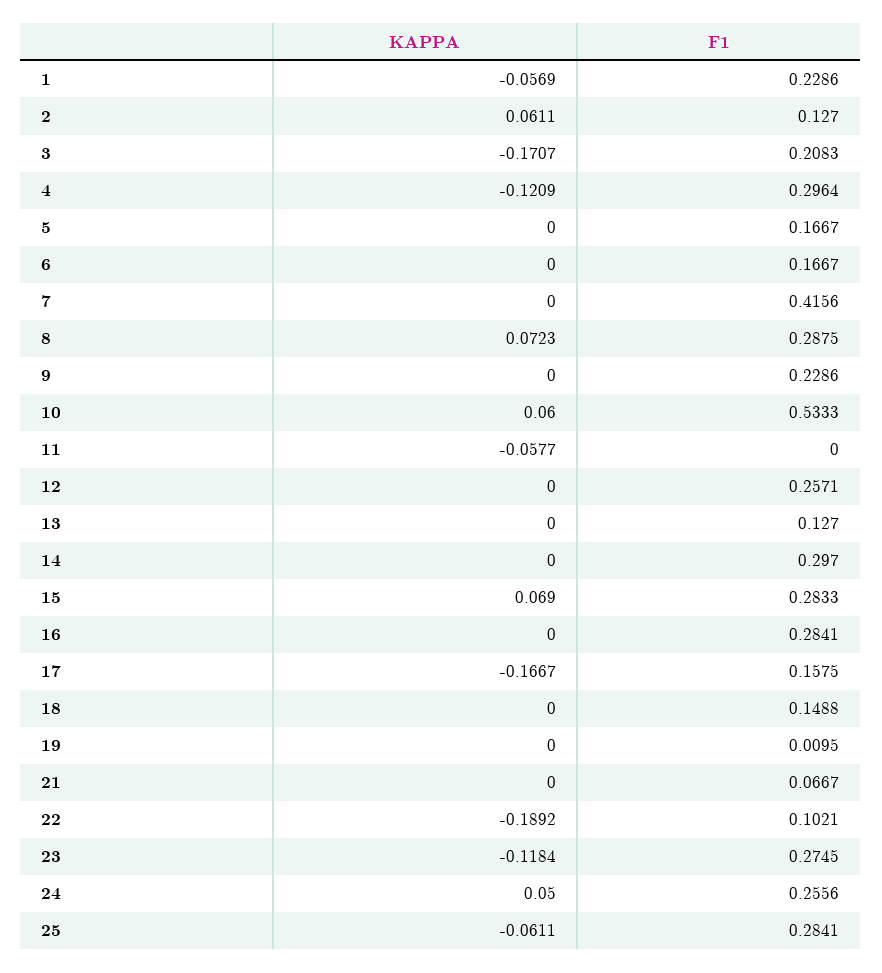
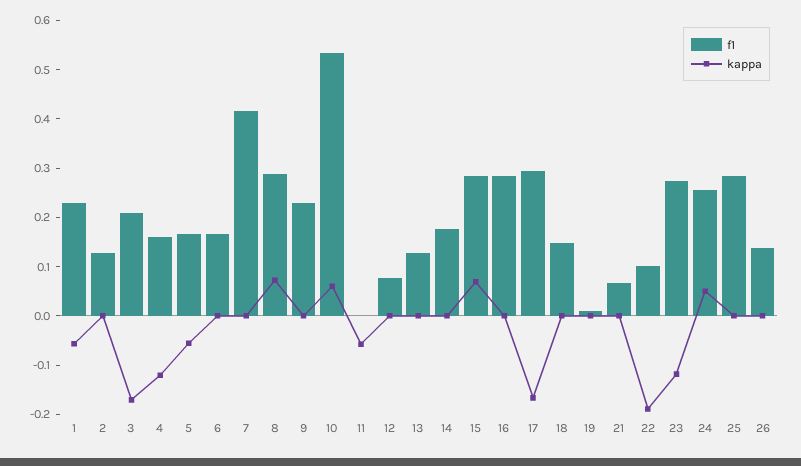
  {
    "KAPPA": {
      "1": -0.0569,
-     "2": 0.0611,
+     "2": 0,
      "3": -0.1707,
      "4": -0.1209,
-     "5": 0,
+     "5": -0.06,
      "6": 0,
      "7": 0,
      "8": 0.0723,
      "9": 0,
      "10": 0.06,
      "11": -0.0577,
      "12": 0,
      "13": 0,
      "14": 0,
      "15": 0.069,
      "16": 0,
      "17": -0.1667,
      "18": 0,
      "19": 0,
      "21": 0,
      "22": -0.1892,
      "23": -0.1184,
      "24": 0.05,
-     "25": -0.0611
+     "25": 0,
+     "26": 0
    },
    "F1": {
      "1": 0.2286,
      "2": 0.127,
      "3": 0.2083,
-     "4": 0.2964,
+     "4": 0.16,
      "5": 0.1667,
      "6": 0.1667,
      "7": 0.4156,
      "8": 0.2875,
      "9": 0.2286,
      "10": 0.5333,
      "11": 0,
-     "12": 0.2571,
+     "12": 0.08,
      "13": 0.127,
-     "14": 0.297,
+     "14": 0.18,
      "15": 0.2833,
      "16": 0.2841,
-     "17": 0.1575,
+     "17": 0.3,
      "18": 0.1488,
      "19": 0.0095,
      "21": 0.0667,
      "22": 0.1021,
      "23": 0.2745,
      "24": 0.2556,
-     "25": 0.2841
+     "25": 0.2841,
+     "26": 0.14
    }
  }

